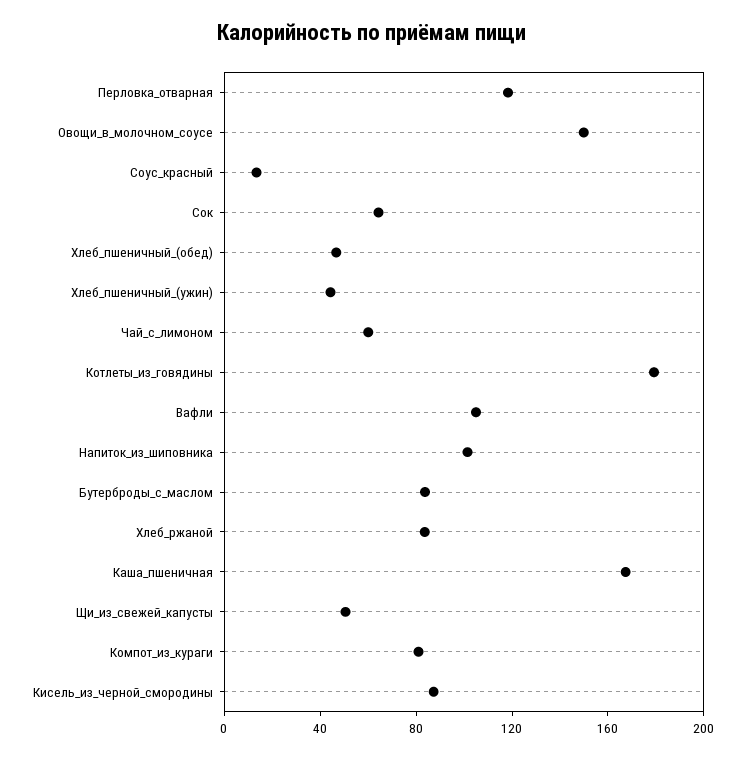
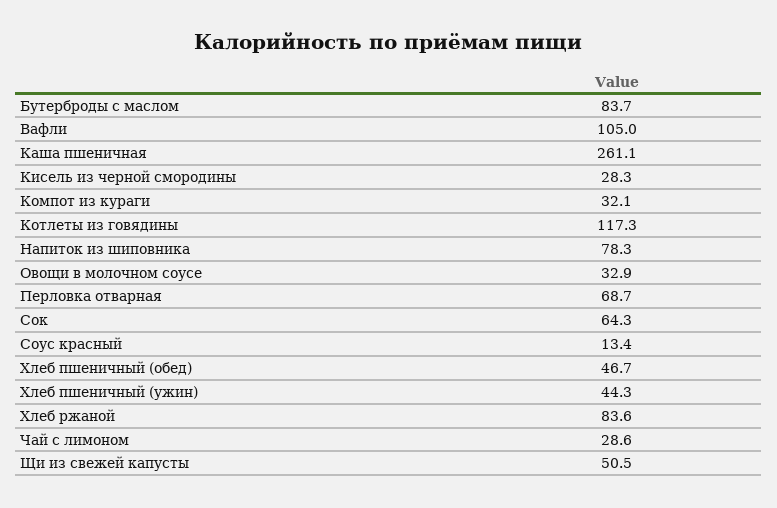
  {
-   "Перловка_отварная": 120,
+   "Перловка_отварная": 68.7,
-   "Овощи_в_молочном_соусе": 150,
+   "Овощи_в_молочном_соусе": 32.9,
    "Соус_красный": 13.4,
    "Сок": 64.3,
    "Хлеб_пшеничный_(обед)": 46.7,
    "Хлеб_пшеничный_(ужин)": 44.3,
-   "Чай_с_лимоном": 60,
+   "Чай_с_лимоном": 28.6,
-   "Котлеты_из_говядины": 180,
+   "Котлеты_из_говядины": 117.3,
    "Вафли": 105,
-   "Напиток_из_шиповника": 100,
+   "Напиток_из_шиповника": 78.3,
    "Бутерброды_с_маслом": 83.7,
    "Хлеб_ржаной": 83.6,
-   "Каша_пшеничная": 170,
+   "Каша_пшеничная": 261.1,
    "Щи_из_свежей_капусты": 50.5,
-   "Компот_из_кураги": 80,
+   "Компот_из_кураги": 32.1,
-   "Кисель_из_черной_смородины": 90
+   "Кисель_из_черной_смородины": 28.3
  }

